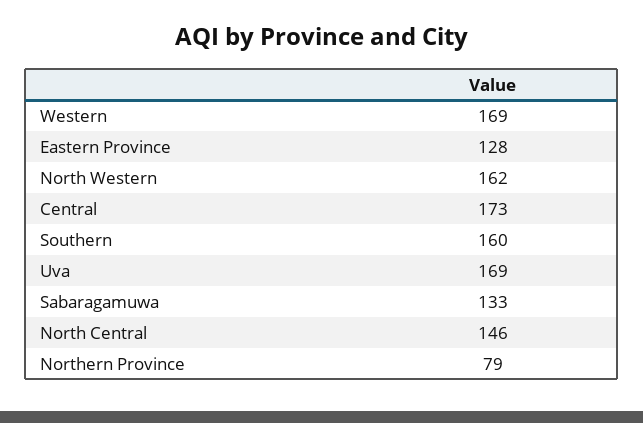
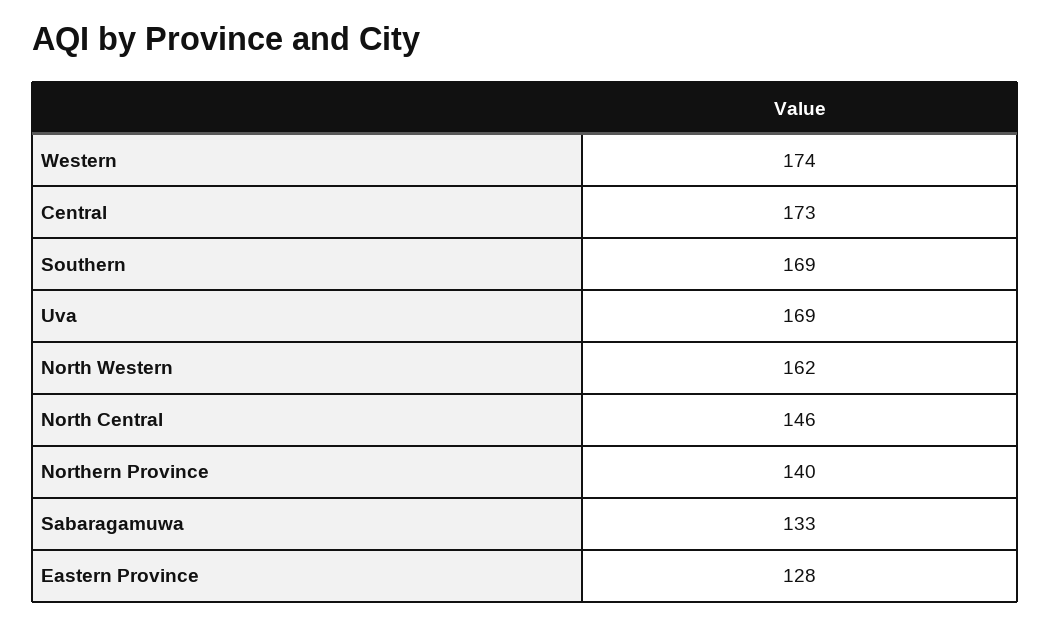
  {
-   "Western": 169,
+   "Western": 174,
    "Eastern Province": 128,
    "North Western": 162,
    "Central": 173,
-   "Southern": 160,
+   "Southern": 169,
    "Uva": 169,
    "Sabaragamuwa": 133,
    "North Central": 146,
-   "Northern Province": 79
+   "Northern Province": 140
  }

